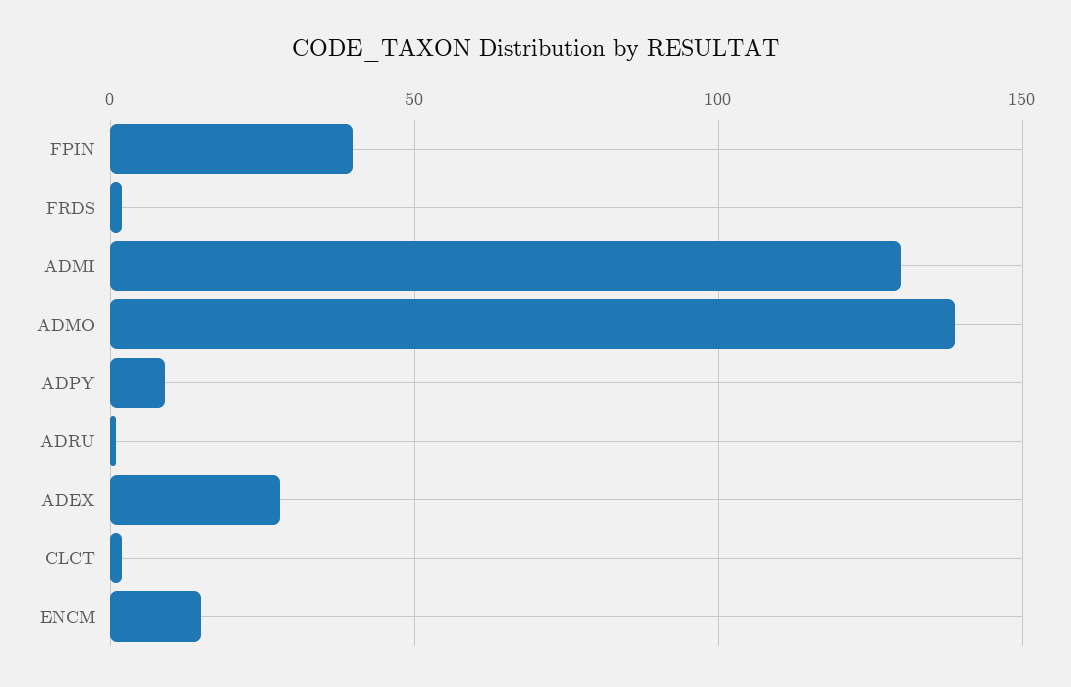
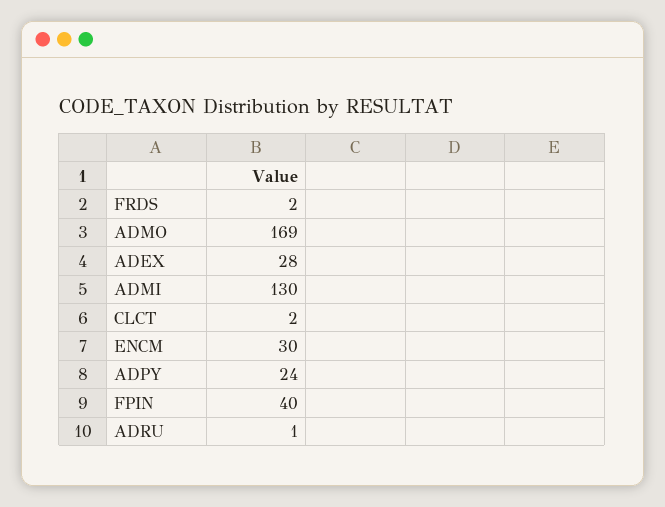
  {
    "FPIN": 40,
    "FRDS": 2,
    "ADMI": 130,
-   "ADMO": 140,
+   "ADMO": 169,
-   "ADPY": 10,
+   "ADPY": 24,
    "ADRU": 1,
    "ADEX": 28,
    "CLCT": 2,
-   "ENCM": 15
+   "ENCM": 30
  }

